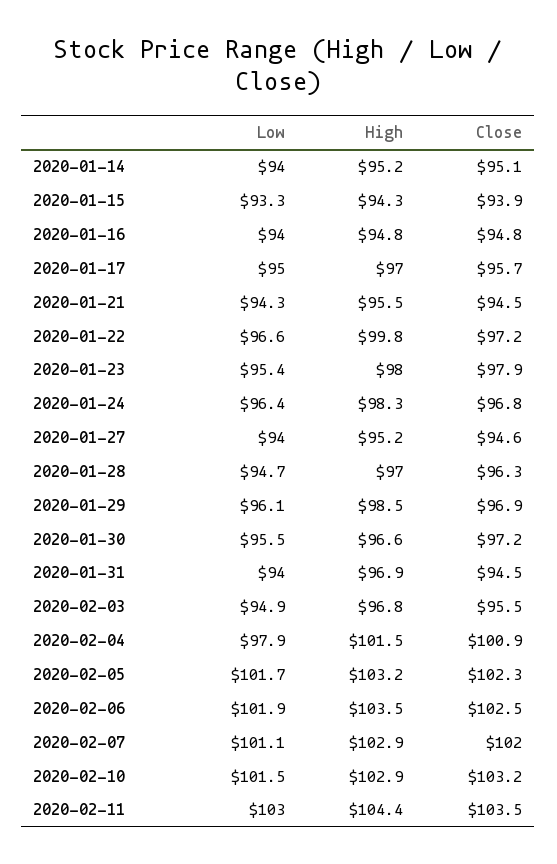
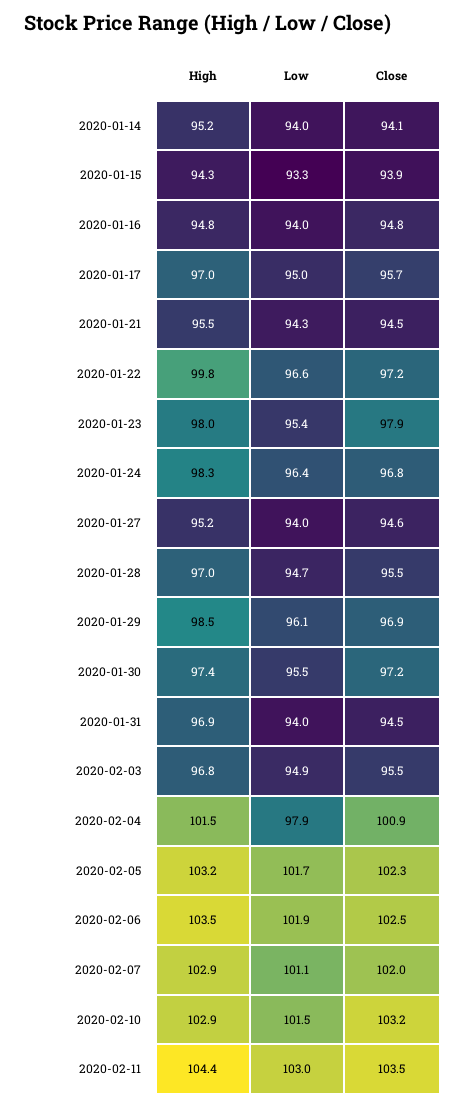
  {
    "Low": {
      "2020-01-14": 94,
      "2020-01-15": 93.3,
      "2020-01-16": 94,
      "2020-01-17": 95,
      "2020-01-21": 94.3,
      "2020-01-22": 96.6,
      "2020-01-23": 95.4,
      "2020-01-24": 96.4,
      "2020-01-27": 94,
      "2020-01-28": 94.7,
      "2020-01-29": 96.1,
      "2020-01-30": 95.5,
      "2020-01-31": 94,
      "2020-02-03": 94.9,
      "2020-02-04": 97.9,
      "2020-02-05": 101.7,
      "2020-02-06": 101.9,
      "2020-02-07": 101.1,
      "2020-02-10": 101.5,
      "2020-02-11": 103
    },
    "High": {
      "2020-01-14": 95.2,
      "2020-01-15": 94.3,
      "2020-01-16": 94.8,
      "2020-01-17": 97,
      "2020-01-21": 95.5,
      "2020-01-22": 99.8,
      "2020-01-23": 98,
      "2020-01-24": 98.3,
      "2020-01-27": 95.2,
      "2020-01-28": 97,
      "2020-01-29": 98.5,
-     "2020-01-30": 96.6,
+     "2020-01-30": 97.4,
      "2020-01-31": 96.9,
      "2020-02-03": 96.8,
      "2020-02-04": 101.5,
      "2020-02-05": 103.2,
      "2020-02-06": 103.5,
      "2020-02-07": 102.9,
      "2020-02-10": 102.9,
      "2020-02-11": 104.4
    },
    "Close": {
-     "2020-01-14": 95.1,
+     "2020-01-14": 94.1,
      "2020-01-15": 93.9,
      "2020-01-16": 94.8,
      "2020-01-17": 95.7,
      "2020-01-21": 94.5,
      "2020-01-22": 97.2,
      "2020-01-23": 97.9,
      "2020-01-24": 96.8,
      "2020-01-27": 94.6,
-     "2020-01-28": 96.3,
+     "2020-01-28": 95.5,
      "2020-01-29": 96.9,
      "2020-01-30": 97.2,
      "2020-01-31": 94.5,
      "2020-02-03": 95.5,
      "2020-02-04": 100.9,
      "2020-02-05": 102.3,
      "2020-02-06": 102.5,
      "2020-02-07": 102,
      "2020-02-10": 103.2,
      "2020-02-11": 103.5
    }
  }

